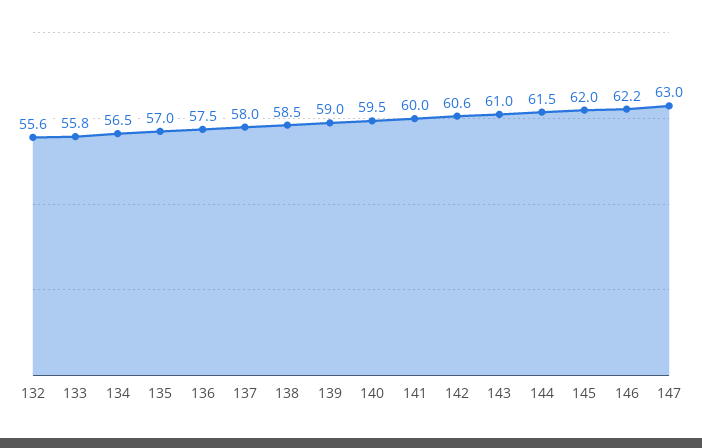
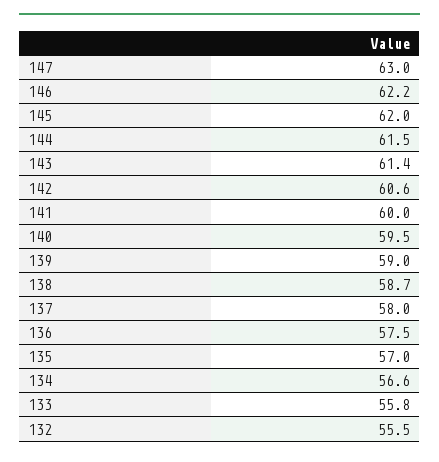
  {
-   "132": 55.6,
+   "132": 55.5,
    "133": 55.8,
-   "134": 56.5,
+   "134": 56.6,
    "135": 57,
    "136": 57.5,
    "137": 58,
-   "138": 58.5,
+   "138": 58.7,
    "139": 59,
    "140": 59.5,
    "141": 60,
    "142": 60.6,
-   "143": 61,
+   "143": 61.4,
    "144": 61.5,
    "145": 62,
    "146": 62.2,
    "147": 63
  }

